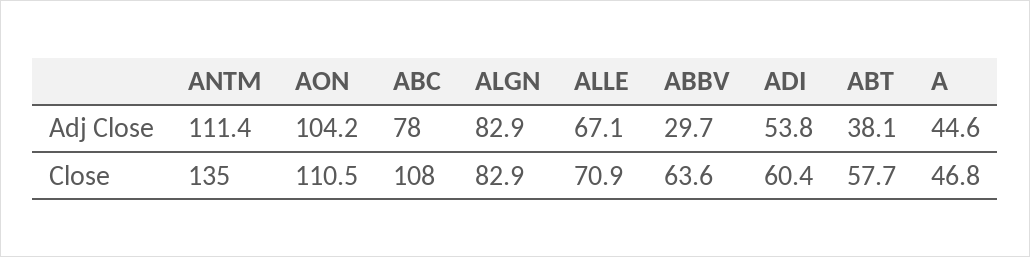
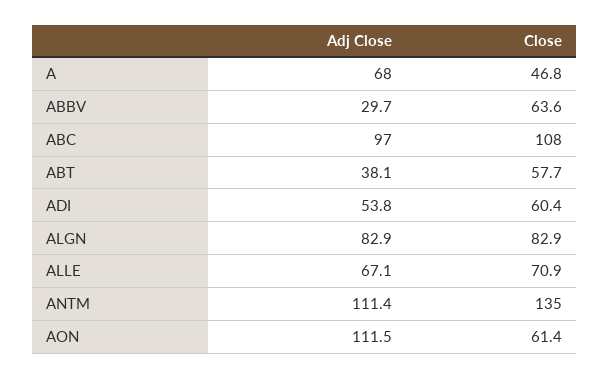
  {
    "ANTM": {
      "Adj Close": 111.4,
      "Close": 135
    },
    "AON": {
-     "Adj Close": 104.2,
+     "Adj Close": 111.5,
-     "Close": 110.5
+     "Close": 61.4
    },
    "ABC": {
-     "Adj Close": 78,
+     "Adj Close": 97,
      "Close": 108
    },
    "ALGN": {
      "Adj Close": 82.9,
      "Close": 82.9
    },
    "ALLE": {
      "Adj Close": 67.1,
      "Close": 70.9
    },
    "ABBV": {
      "Adj Close": 29.7,
      "Close": 63.6
    },
    "ADI": {
      "Adj Close": 53.8,
      "Close": 60.4
    },
    "ABT": {
      "Adj Close": 38.1,
      "Close": 57.7
    },
    "A": {
-     "Adj Close": 44.6,
+     "Adj Close": 68,
      "Close": 46.8
    }
  }

